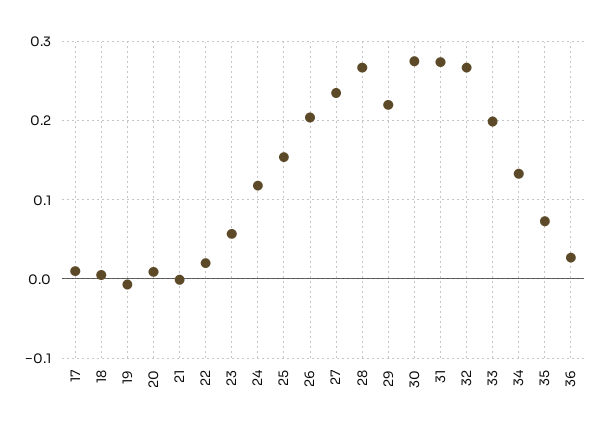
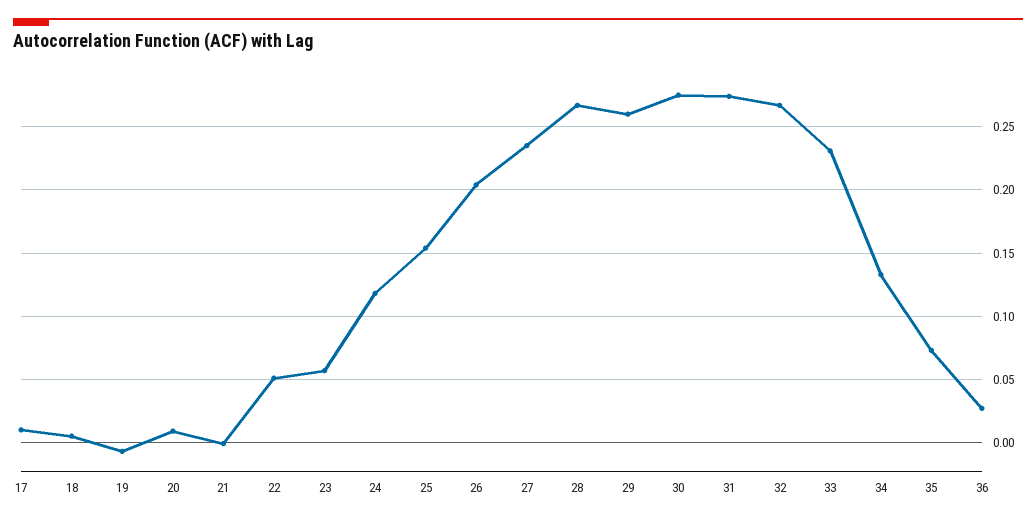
  {
    "17": 0.01,
    "18": 0.005,
    "19": -0.005,
    "20": 0.01,
    "21": 0,
-   "22": 0.02,
+   "22": 0.05,
    "23": 0.055,
    "24": 0.12,
    "25": 0.155,
    "26": 0.205,
    "27": 0.235,
    "28": 0.265,
-   "29": 0.22,
+   "29": 0.26,
    "30": 0.275,
    "31": 0.275,
    "32": 0.265,
-   "33": 0.2,
+   "33": 0.23,
    "34": 0.135,
    "35": 0.075,
    "36": 0.025
  }

